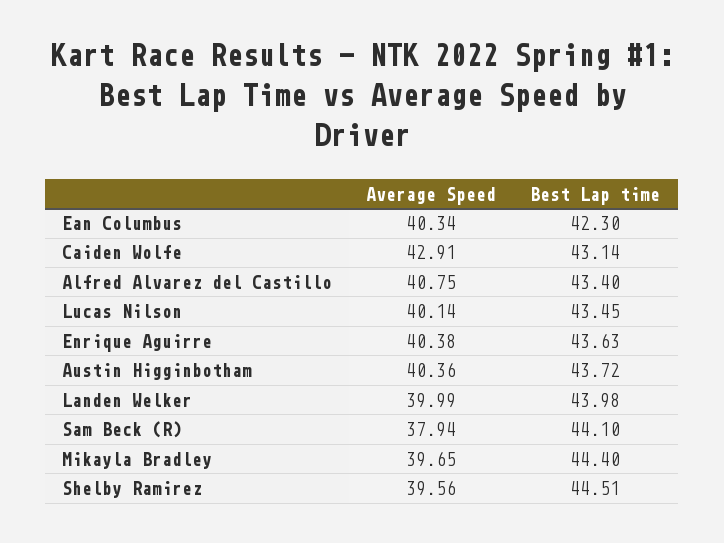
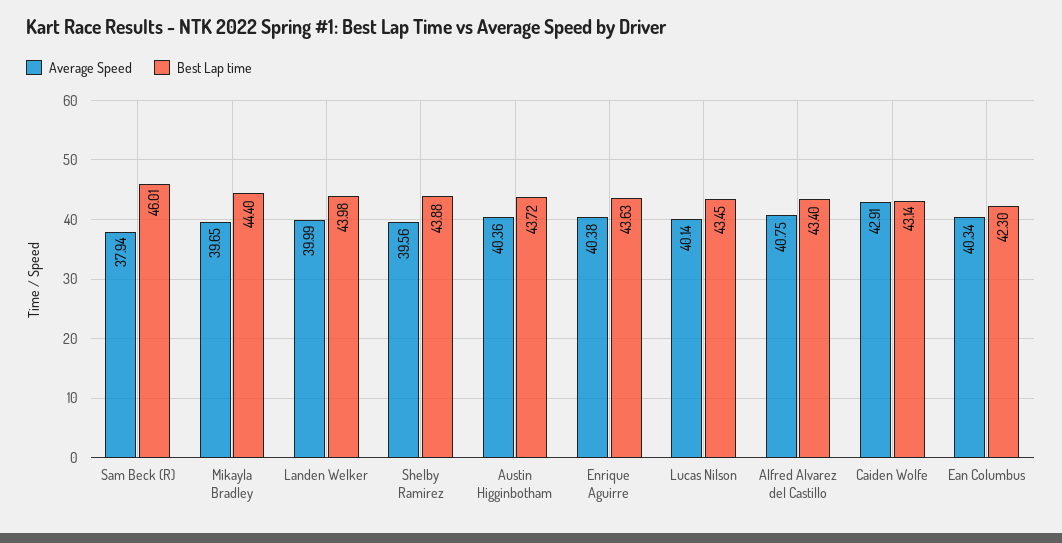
  {
    "Average Speed": {
      "Ean Columbus": 40.34,
      "Caiden Wolfe": 42.91,
      "Alfred Alvarez del Castillo": 40.75,
      "Lucas Nilson": 40.14,
      "Enrique Aguirre": 40.38,
      "Austin Higginbotham": 40.36,
      "Landen Welker": 39.99,
      "Sam Beck (R)": 37.94,
      "Mikayla Bradley": 39.65,
      "Shelby Ramirez": 39.56
    },
    "Best Lap time": {
      "Ean Columbus": 42.3,
      "Caiden Wolfe": 43.14,
      "Alfred Alvarez del Castillo": 43.4,
      "Lucas Nilson": 43.45,
      "Enrique Aguirre": 43.63,
      "Austin Higginbotham": 43.72,
      "Landen Welker": 43.98,
-     "Sam Beck (R)": 44.1,
+     "Sam Beck (R)": 46.01,
      "Mikayla Bradley": 44.4,
-     "Shelby Ramirez": 44.51
+     "Shelby Ramirez": 43.88
    }
  }

